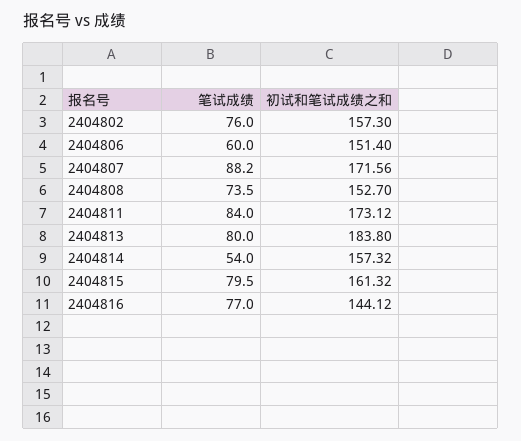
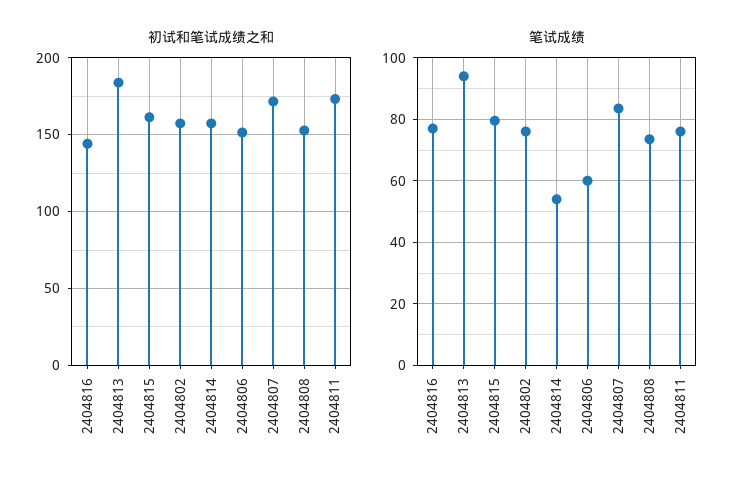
  {
    "笔试成绩": {
      "2404802": 76,
      "2404806": 60,
-     "2404807": 88.2,
+     "2404807": 84,
      "2404808": 73.5,
-     "2404811": 84,
+     "2404811": 76,
-     "2404813": 80,
+     "2404813": 94,
      "2404814": 54,
      "2404815": 79.5,
      "2404816": 77
    },
    "初试和笔试成绩之和": {
      "2404802": 157.3,
      "2404806": 151.4,
      "2404807": 171.56,
      "2404808": 152.7,
      "2404811": 173.12,
      "2404813": 183.8,
      "2404814": 157.32,
      "2404815": 161.32,
      "2404816": 144.12
    }
  }

